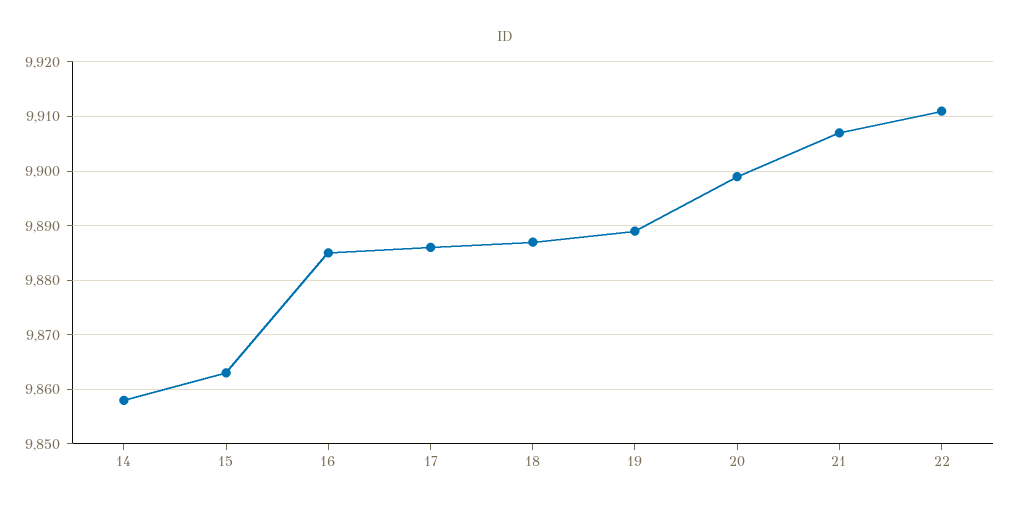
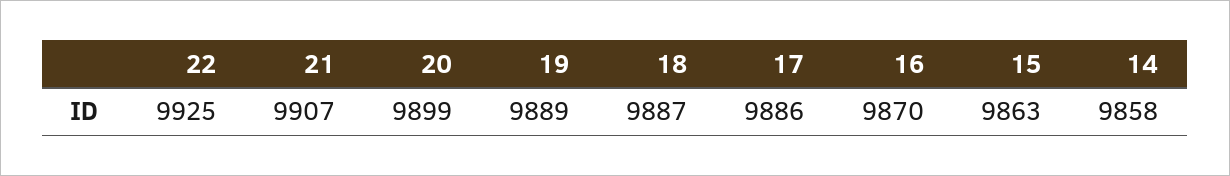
  {
    "14": 9858,
    "15": 9863,
-   "16": 9885,
+   "16": 9870,
    "17": 9886,
    "18": 9887,
    "19": 9889,
    "20": 9899,
    "21": 9907,
-   "22": 9910
+   "22": 9925
  }

